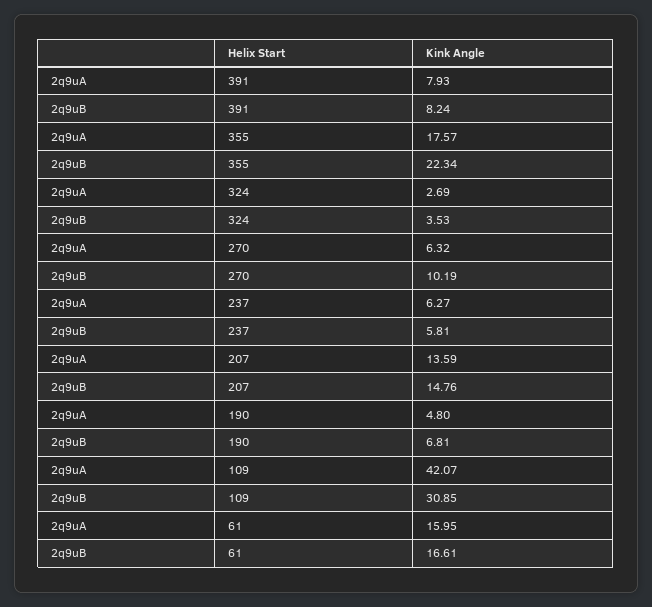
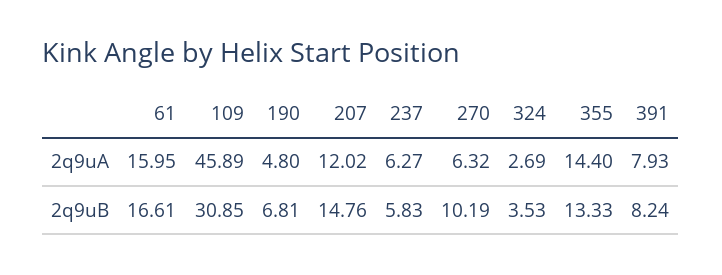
  {
    "2q9uA": {
      "391": 7.93,
-     "355": 17.57,
+     "355": 14.4,
      "324": 2.69,
      "270": 6.32,
      "237": 6.27,
-     "207": 13.59,
+     "207": 12.02,
      "190": 4.8,
-     "109": 42.07,
+     "109": 45.89,
      "61": 15.95
    },
    "2q9uB": {
      "391": 8.24,
-     "355": 22.34,
+     "355": 13.33,
      "324": 3.53,
      "270": 10.19,
-     "237": 5.81,
+     "237": 5.83,
      "207": 14.76,
      "190": 6.81,
      "109": 30.85,
      "61": 16.61
    }
  }

